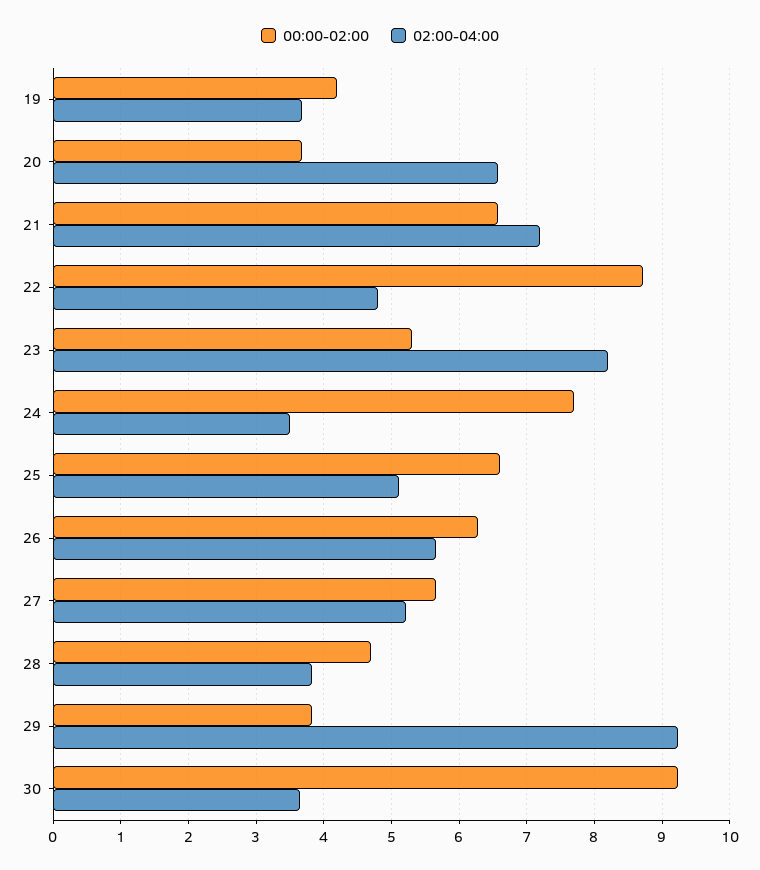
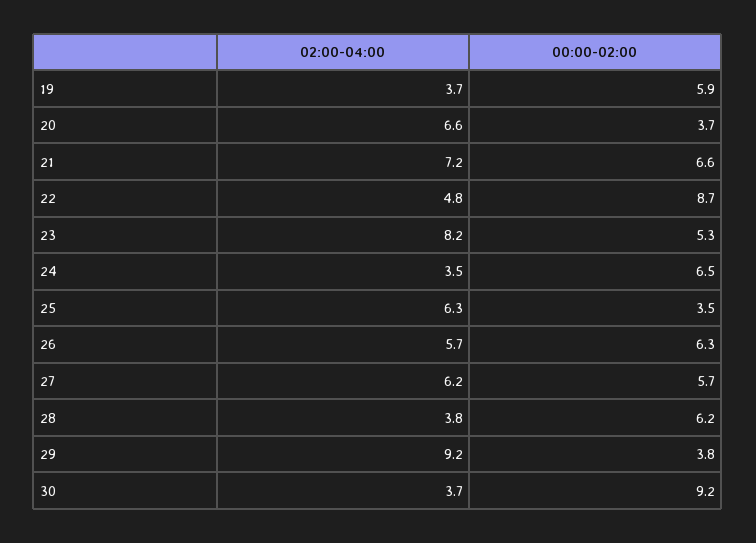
  {
    "00:00-02:00": {
-     "19": 4.2,
+     "19": 5.9,
      "20": 3.7,
      "21": 6.6,
      "22": 8.7,
      "23": 5.3,
-     "24": 7.7,
+     "24": 6.5,
-     "25": 6.6,
+     "25": 3.5,
      "26": 6.3,
      "27": 5.7,
-     "28": 4.7,
+     "28": 6.2,
      "29": 3.8,
      "30": 9.2
    },
    "02:00-04:00": {
      "19": 3.7,
      "20": 6.6,
      "21": 7.2,
      "22": 4.8,
      "23": 8.2,
      "24": 3.5,
-     "25": 5.1,
+     "25": 6.3,
      "26": 5.7,
-     "27": 5.2,
+     "27": 6.2,
      "28": 3.8,
      "29": 9.2,
      "30": 3.7
    }
  }

